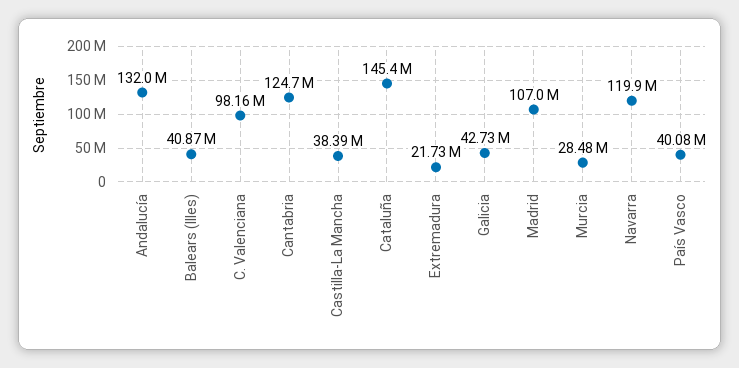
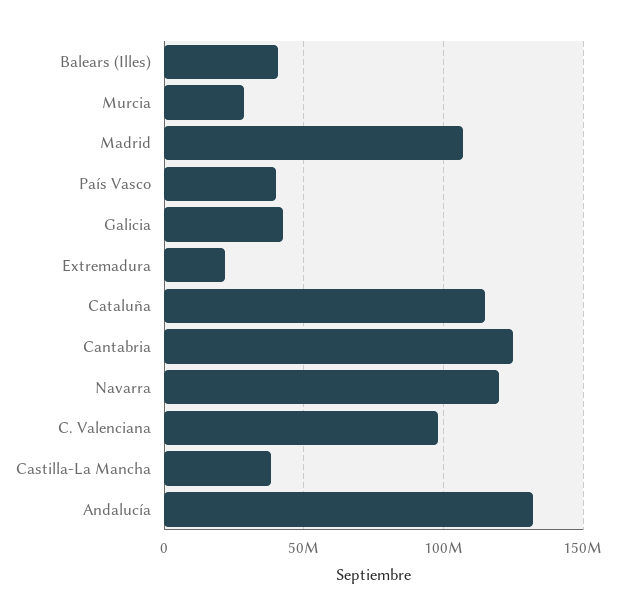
  {
    "Andalucía": 132000000,
    "Balears (Illes)": 40870000,
    "C. Valenciana": 98160000,
    "Cantabria": 124700000,
    "Castilla-La Mancha": 38390000,
-   "Cataluña": 145400000,
+   "Cataluña": 115000000,
    "Extremadura": 21730000,
    "Galicia": 42730000,
    "Madrid": 107000000,
    "Murcia": 28480000,
    "Navarra": 119900000,
    "País Vasco": 40080000
  }

